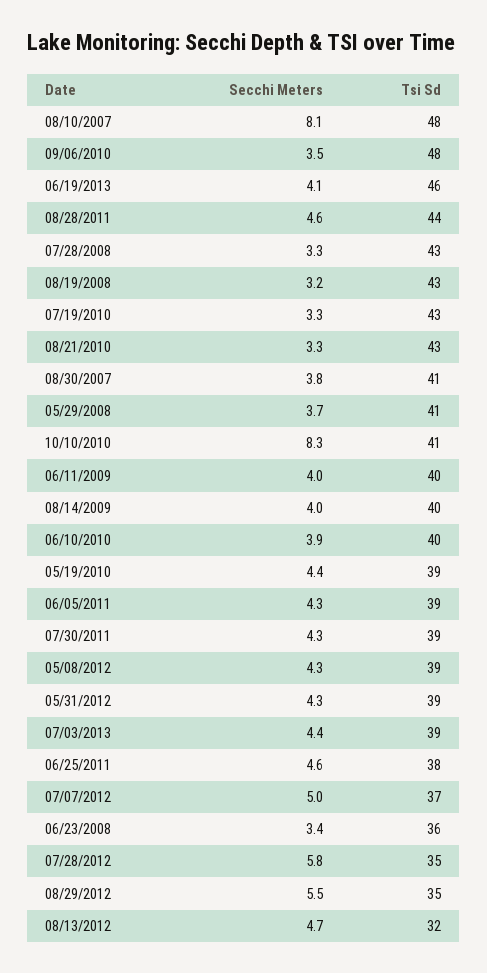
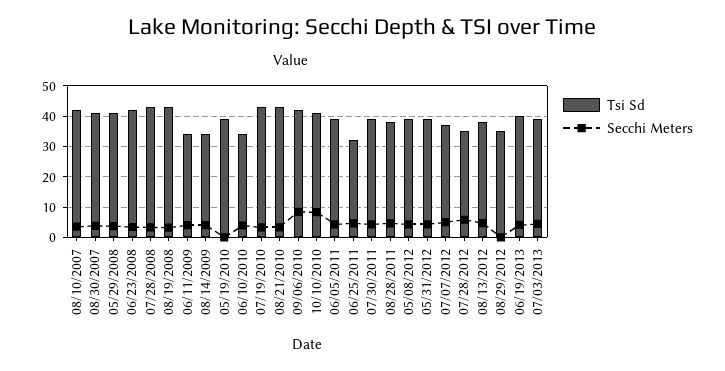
  {
    "Secchi Meters": {
-     "08/10/2007": 8.1,
+     "08/10/2007": 4,
-     "09/06/2010": 3.5,
+     "09/06/2010": 8,
      "06/19/2013": 4.1,
      "08/28/2011": 4.6,
      "07/28/2008": 3.3,
      "08/19/2008": 3.2,
      "07/19/2010": 3.3,
      "08/21/2010": 3.3,
      "08/30/2007": 3.8,
      "05/29/2008": 3.7,
      "10/10/2010": 8.3,
      "06/11/2009": 4,
      "08/14/2009": 4,
      "06/10/2010": 3.9,
-     "05/19/2010": 4.4,
+     "05/19/2010": 0,
      "06/05/2011": 4.3,
      "07/30/2011": 4.3,
      "05/08/2012": 4.3,
      "05/31/2012": 4.3,
      "07/03/2013": 4.4,
      "06/25/2011": 4.6,
      "07/07/2012": 5,
      "06/23/2008": 3.4,
      "07/28/2012": 5.8,
-     "08/29/2012": 5.5,
+     "08/29/2012": 0,
      "08/13/2012": 4.7
    },
    "Tsi Sd": {
-     "08/10/2007": 48,
+     "08/10/2007": 42,
-     "09/06/2010": 48,
+     "09/06/2010": 42,
-     "06/19/2013": 46,
+     "06/19/2013": 40,
-     "08/28/2011": 44,
+     "08/28/2011": 38,
      "07/28/2008": 43,
      "08/19/2008": 43,
      "07/19/2010": 43,
      "08/21/2010": 43,
      "08/30/2007": 41,
      "05/29/2008": 41,
      "10/10/2010": 41,
-     "06/11/2009": 40,
+     "06/11/2009": 34,
-     "08/14/2009": 40,
+     "08/14/2009": 34,
-     "06/10/2010": 40,
+     "06/10/2010": 34,
      "05/19/2010": 39,
      "06/05/2011": 39,
      "07/30/2011": 39,
      "05/08/2012": 39,
      "05/31/2012": 39,
      "07/03/2013": 39,
-     "06/25/2011": 38,
+     "06/25/2011": 32,
      "07/07/2012": 37,
-     "06/23/2008": 36,
+     "06/23/2008": 42,
      "07/28/2012": 35,
      "08/29/2012": 35,
-     "08/13/2012": 32
+     "08/13/2012": 38
    }
  }

